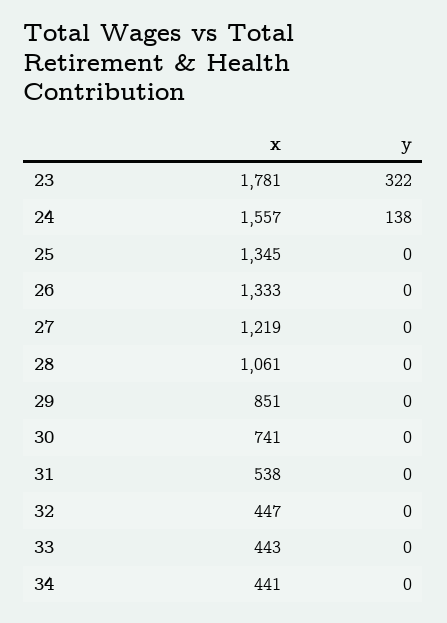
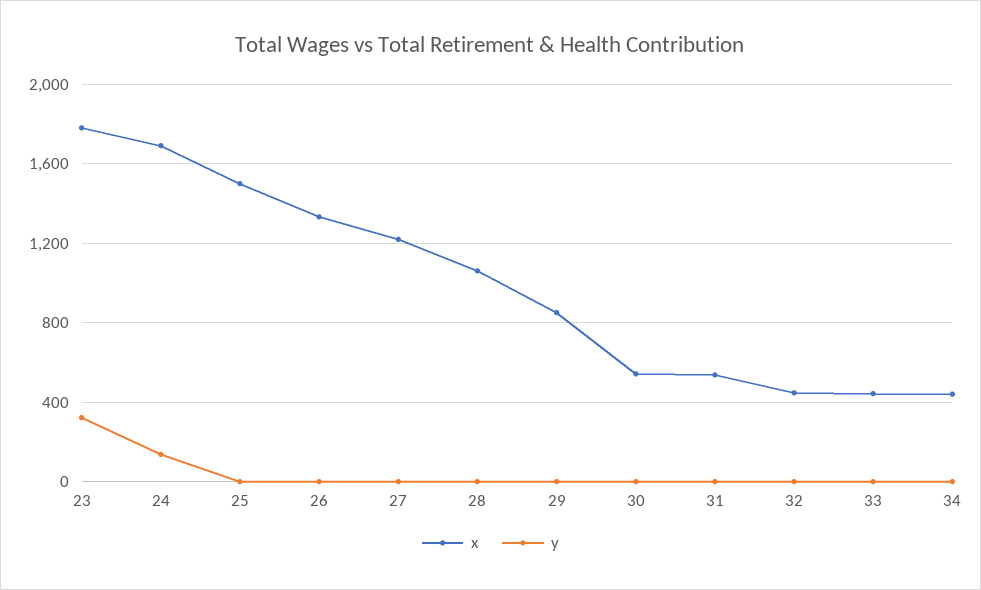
  {
    "x": {
      "23": 1781,
-     "24": 1557,
+     "24": 1700,
-     "25": 1345,
+     "25": 1500,
      "26": 1333,
      "27": 1219,
      "28": 1061,
      "29": 851,
-     "30": 741,
+     "30": 550,
      "31": 538,
      "32": 447,
      "33": 443,
      "34": 441
    },
    "y": {
      "23": 322,
      "24": 138,
      "25": 0,
      "26": 0,
      "27": 0,
      "28": 0,
      "29": 0,
      "30": 0,
      "31": 0,
      "32": 0,
      "33": 0,
      "34": 0
    }
  }

